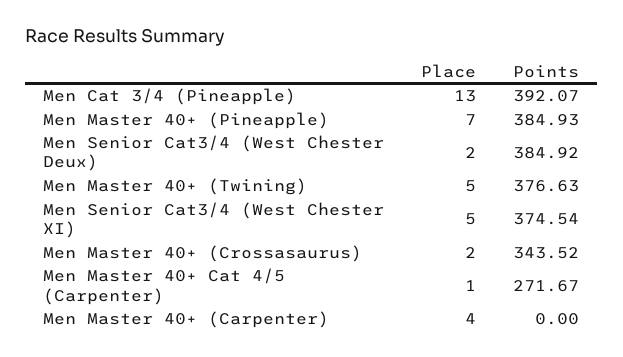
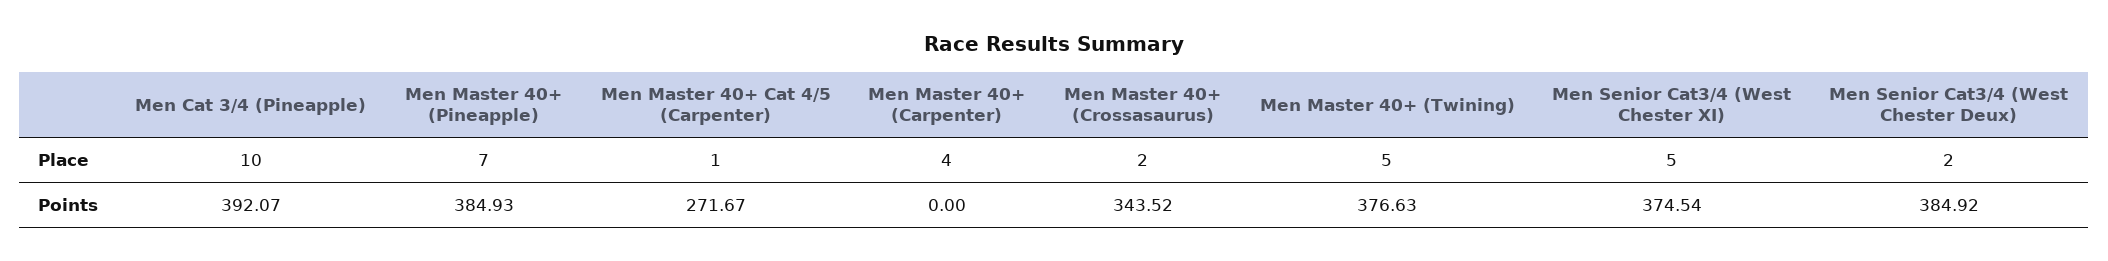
  {
    "Place": {
-     "Men Cat 3/4 (Pineapple)": 13,
+     "Men Cat 3/4 (Pineapple)": 10,
      "Men Master 40+ (Pineapple)": 7,
      "Men Senior Cat3/4 (West Chester Deux)": 2,
      "Men Master 40+ (Twining)": 5,
      "Men Senior Cat3/4 (West Chester XI)": 5,
      "Men Master 40+ (Crossasaurus)": 2,
      "Men Master 40+ Cat 4/5 (Carpenter)": 1,
      "Men Master 40+ (Carpenter)": 4
    },
    "Points": {
      "Men Cat 3/4 (Pineapple)": 392.07,
      "Men Master 40+ (Pineapple)": 384.93,
      "Men Senior Cat3/4 (West Chester Deux)": 384.92,
      "Men Master 40+ (Twining)": 376.63,
      "Men Senior Cat3/4 (West Chester XI)": 374.54,
      "Men Master 40+ (Crossasaurus)": 343.52,
      "Men Master 40+ Cat 4/5 (Carpenter)": 271.67,
      "Men Master 40+ (Carpenter)": 0
    }
  }

